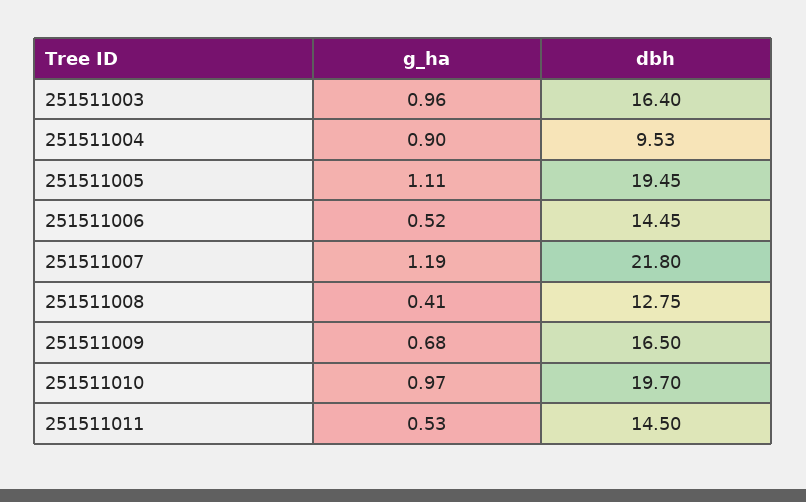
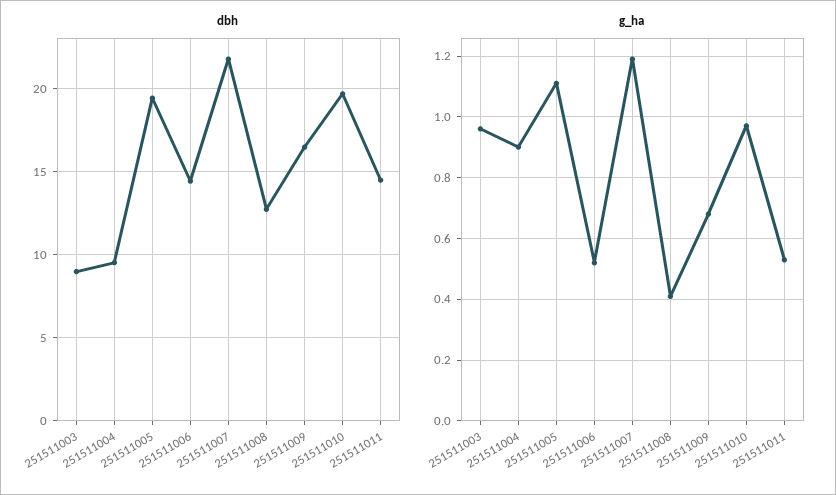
  {
    "g_ha": {
      "251511003": 0.96,
      "251511004": 0.9,
      "251511005": 1.11,
      "251511006": 0.52,
      "251511007": 1.19,
      "251511008": 0.41,
      "251511009": 0.68,
      "251511010": 0.97,
      "251511011": 0.53
    },
    "dbh": {
-     "251511003": 16.4,
+     "251511003": 9,
      "251511004": 9.53,
      "251511005": 19.45,
      "251511006": 14.45,
      "251511007": 21.8,
      "251511008": 12.75,
      "251511009": 16.5,
      "251511010": 19.7,
      "251511011": 14.5
    }
  }

